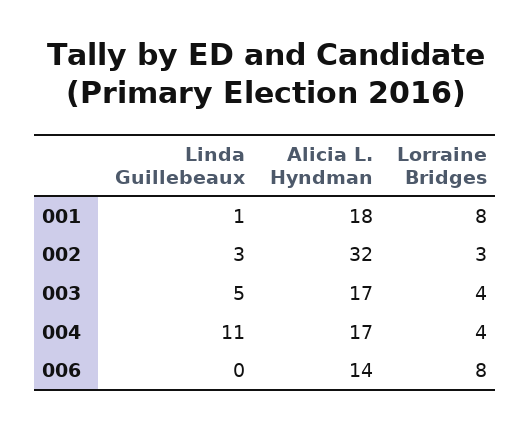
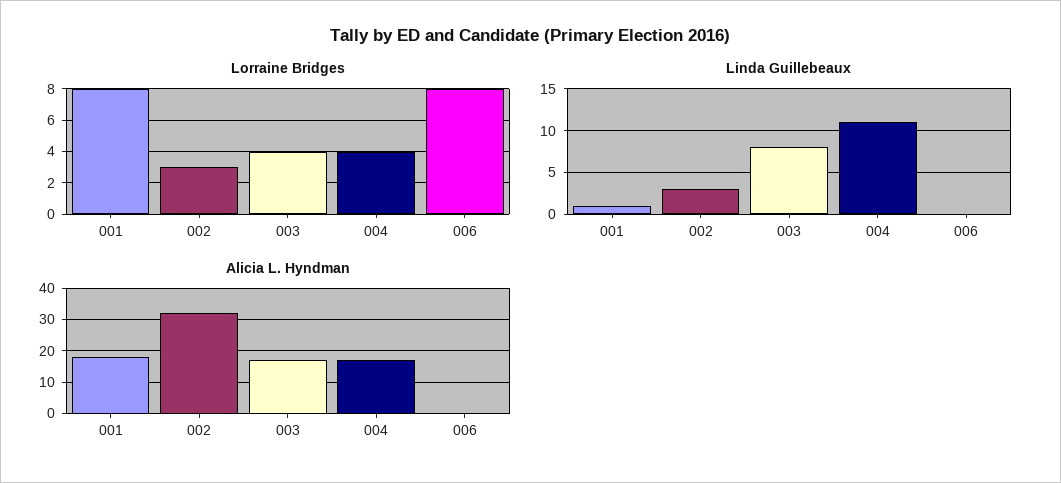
  {
    "Linda Guillebeaux": {
      "001": 1,
      "002": 3,
-     "003": 5,
+     "003": 8,
      "004": 11,
      "006": 0
    },
    "Alicia L. Hyndman": {
      "001": 18,
      "002": 32,
      "003": 17,
      "004": 17,
-     "006": 14
+     "006": 0
    },
    "Lorraine Bridges": {
      "001": 8,
      "002": 3,
      "003": 4,
      "004": 4,
      "006": 8
    }
  }

